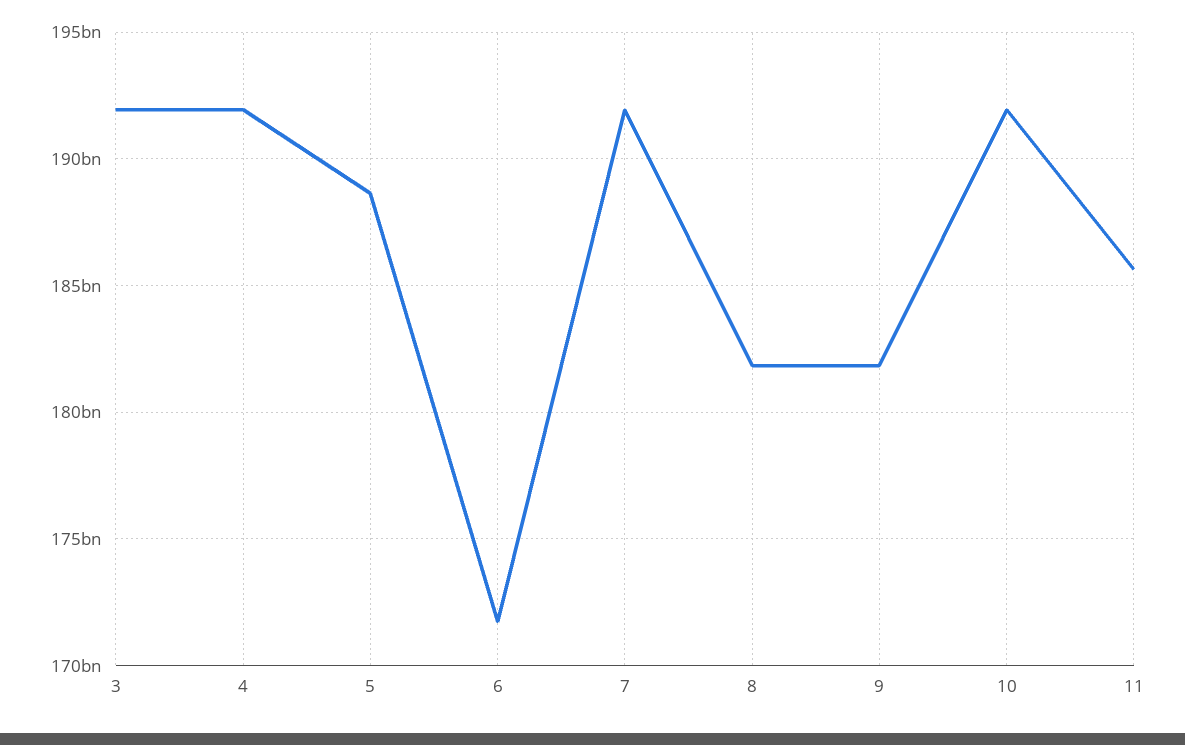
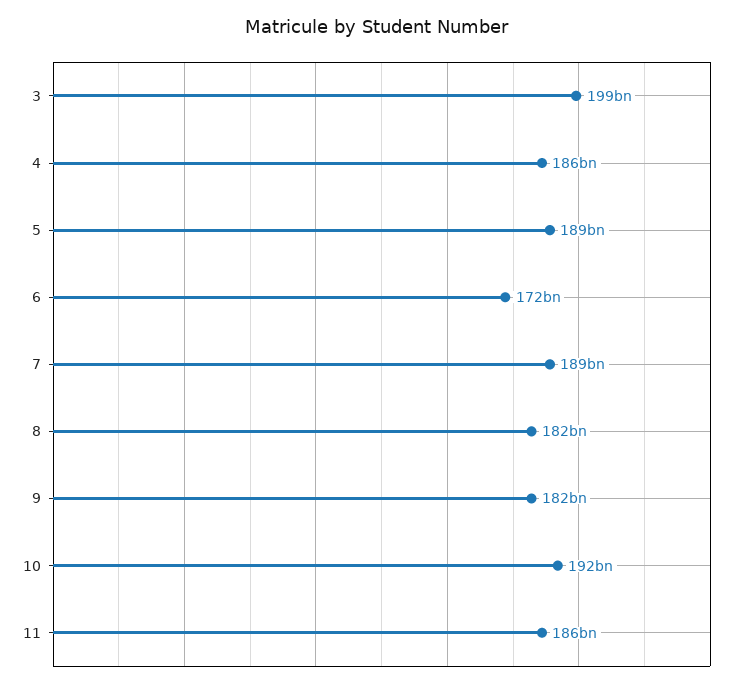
  {
-   "3": 192000000000,
+   "3": 199000000000,
-   "4": 192000000000,
+   "4": 186000000000,
    "5": 189000000000,
    "6": 172000000000,
-   "7": 192000000000,
+   "7": 189000000000,
    "8": 182000000000,
    "9": 182000000000,
    "10": 192000000000,
    "11": 186000000000
  }

